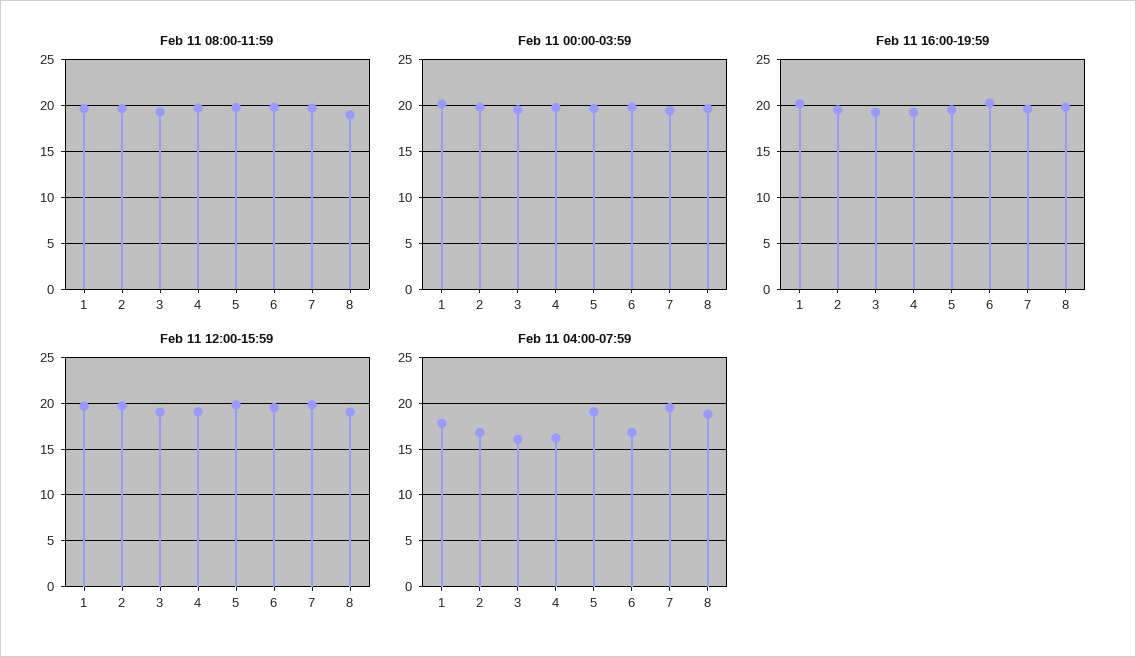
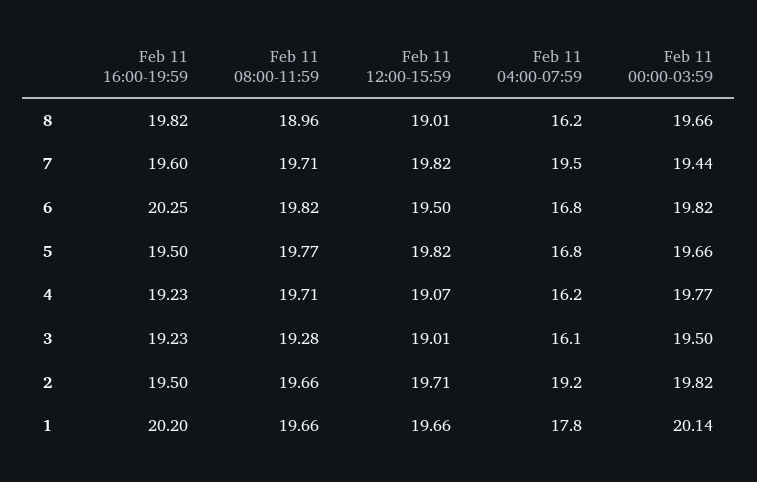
  {
    "Feb 11 08:00-11:59": {
      "1": 19.66,
      "2": 19.66,
      "3": 19.28,
      "4": 19.71,
      "5": 19.77,
      "6": 19.82,
      "7": 19.71,
      "8": 18.96
    },
    "Feb 11 00:00-03:59": {
      "1": 20.14,
      "2": 19.82,
      "3": 19.5,
      "4": 19.77,
      "5": 19.66,
      "6": 19.82,
      "7": 19.44,
      "8": 19.66
    },
    "Feb 11 16:00-19:59": {
      "1": 20.2,
      "2": 19.5,
      "3": 19.23,
      "4": 19.23,
      "5": 19.5,
      "6": 20.25,
      "7": 19.6,
      "8": 19.82
    },
    "Feb 11 12:00-15:59": {
      "1": 19.66,
      "2": 19.71,
      "3": 19.01,
      "4": 19.07,
      "5": 19.82,
      "6": 19.5,
      "7": 19.82,
      "8": 19.01
    },
    "Feb 11 04:00-07:59": {
      "1": 17.8,
-     "2": 17,
+     "2": 19.2,
      "3": 16.1,
      "4": 16.2,
-     "5": 19,
+     "5": 16.8,
      "6": 16.8,
      "7": 19.5,
-     "8": 19
+     "8": 16.2
    }
  }

